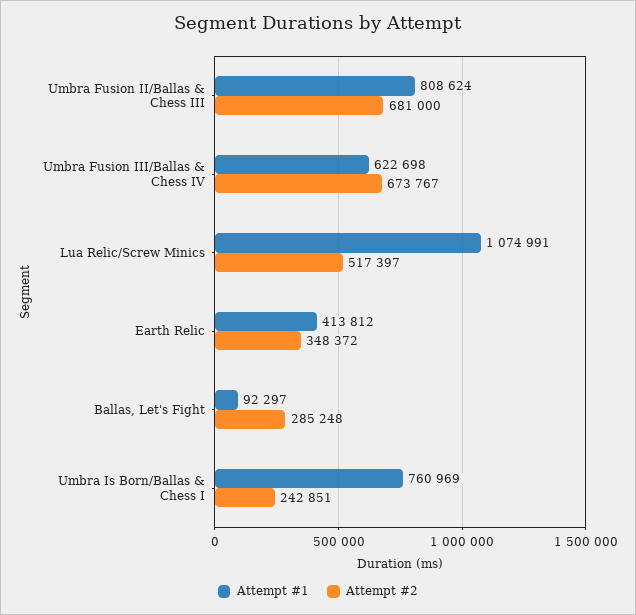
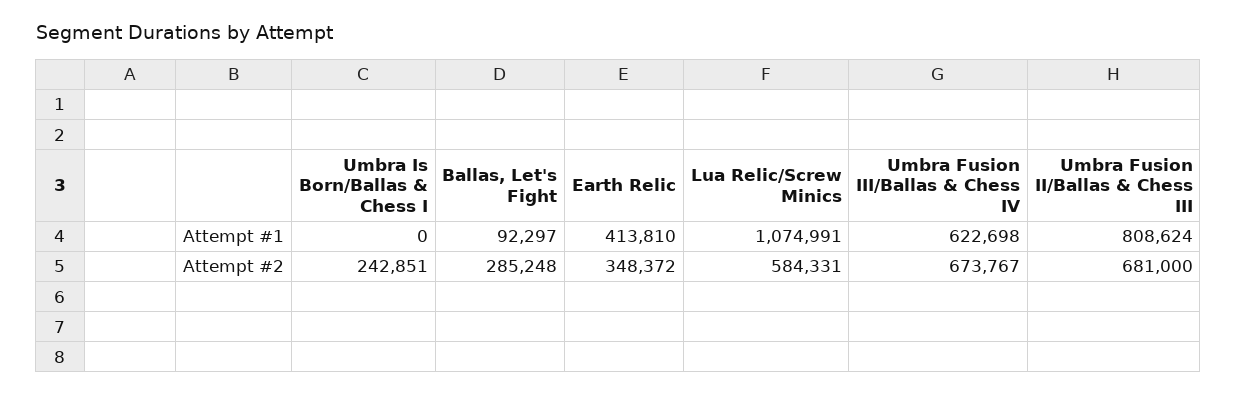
  {
    "Attempt #1": {
      "Umbra Fusion II/Ballas & Chess III": 808624,
      "Umbra Fusion III/Ballas & Chess IV": 622698,
      "Lua Relic/Screw Minics": 1074991,
-     "Earth Relic": 413812,
+     "Earth Relic": 413810,
      "Ballas, Let's Fight": 92297,
-     "Umbra Is Born/Ballas & Chess I": 760969
+     "Umbra Is Born/Ballas & Chess I": 0
    },
    "Attempt #2": {
      "Umbra Fusion II/Ballas & Chess III": 681000,
      "Umbra Fusion III/Ballas & Chess IV": 673767,
-     "Lua Relic/Screw Minics": 517397,
+     "Lua Relic/Screw Minics": 584331,
      "Earth Relic": 348372,
      "Ballas, Let's Fight": 285248,
      "Umbra Is Born/Ballas & Chess I": 242851
    }
  }

